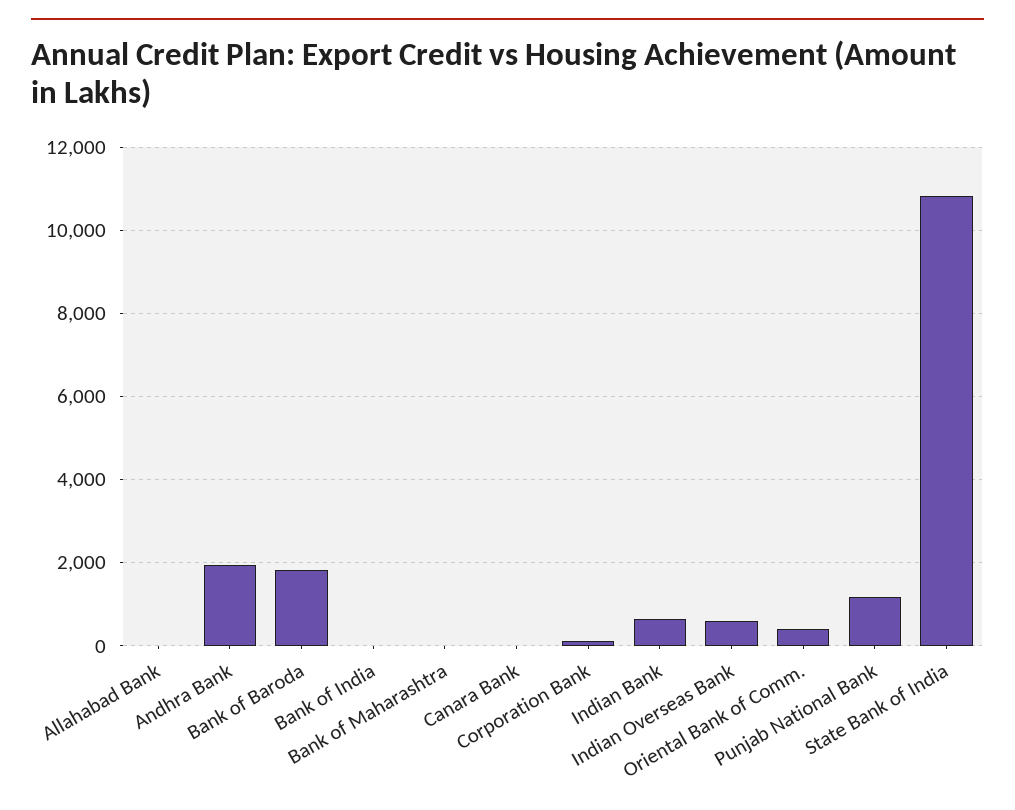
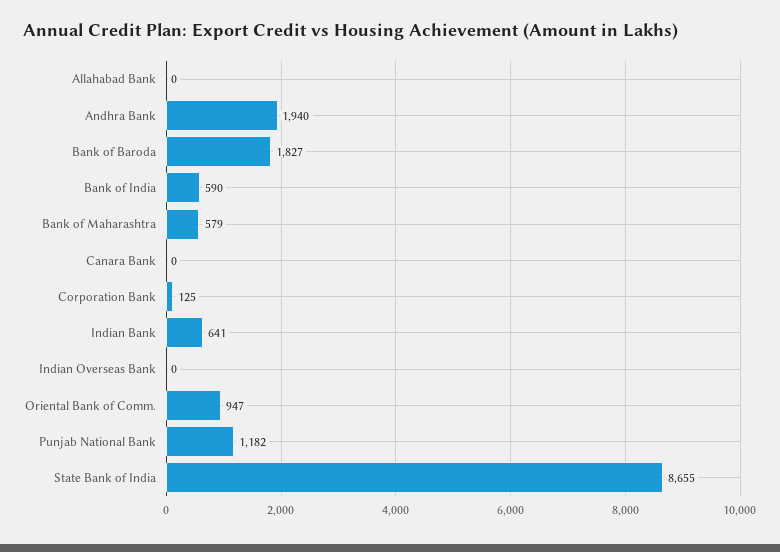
  {
    "Allahabad Bank": 0,
    "Andhra Bank": 1940,
    "Bank of Baroda": 1827,
-   "Bank of India": 0,
+   "Bank of India": 590,
-   "Bank of Maharashtra": 0,
+   "Bank of Maharashtra": 579,
    "Canara Bank": 0,
    "Corporation Bank": 125,
    "Indian Bank": 641,
-   "Indian Overseas Bank": 600,
+   "Indian Overseas Bank": 0,
-   "Oriental Bank of Comm.": 400,
+   "Oriental Bank of Comm.": 947,
    "Punjab National Bank": 1182,
-   "State Bank of India": 10800
+   "State Bank of India": 8655
  }

